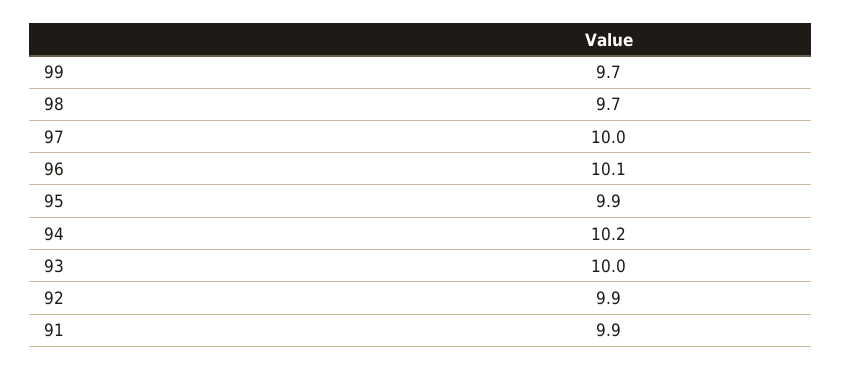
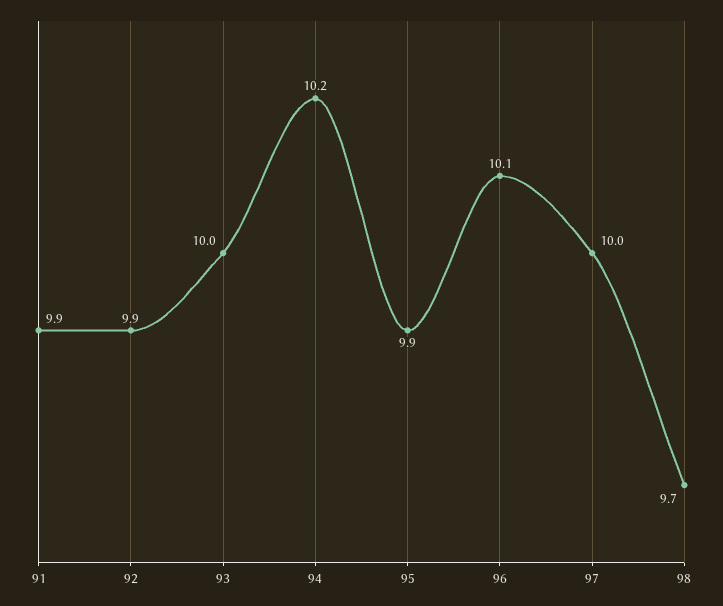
  {
-   "99": 9.7,
    "98": 9.7,
    "97": 10,
    "96": 10.1,
    "95": 9.9,
    "94": 10.2,
    "93": 10,
    "92": 9.9,
    "91": 9.9
  }

